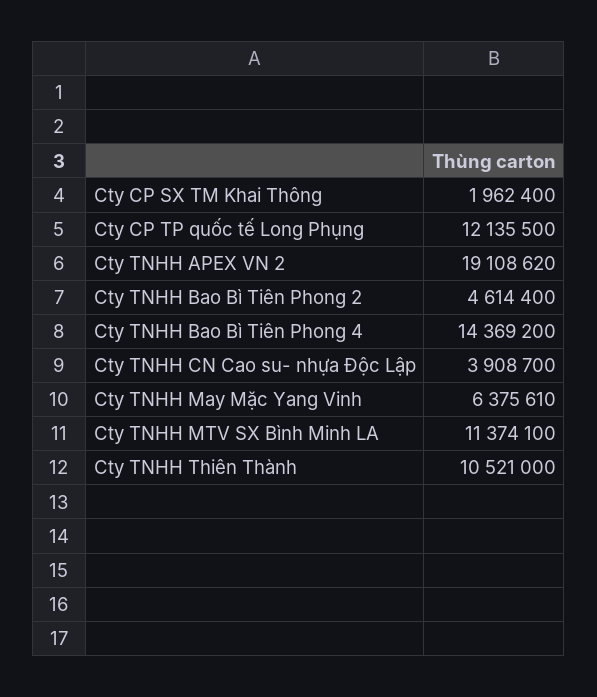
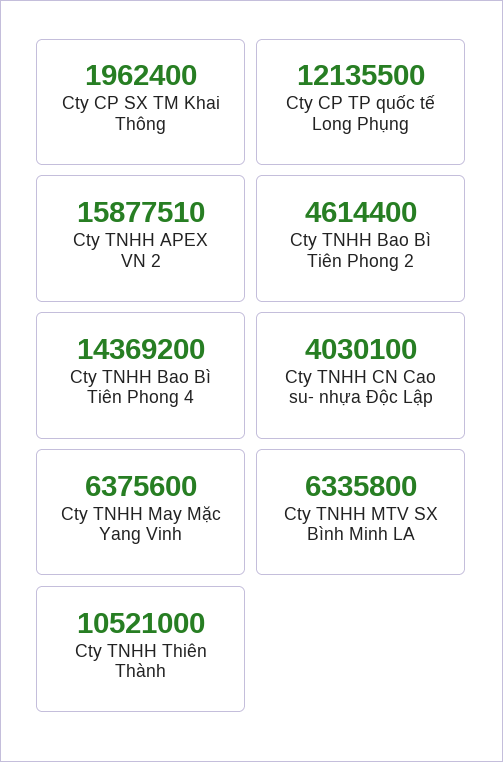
  {
    "Cty CP SX TM Khai Thông": 1962400,
    "Cty CP TP quốc tế Long Phụng": 12135500,
-   "Cty TNHH APEX VN 2": 19108620,
+   "Cty TNHH APEX VN 2": 15877510,
    "Cty TNHH Bao Bì Tiên Phong 2": 4614400,
    "Cty TNHH Bao Bì Tiên Phong 4": 14369200,
-   "Cty TNHH CN Cao su- nhựa Độc Lập": 3908700,
+   "Cty TNHH CN Cao su- nhựa Độc Lập": 4030100,
-   "Cty TNHH May Mặc Yang Vinh": 6375610,
+   "Cty TNHH May Mặc Yang Vinh": 6375600,
-   "Cty TNHH MTV SX Bình Minh LA": 11374100,
+   "Cty TNHH MTV SX Bình Minh LA": 6335800,
    "Cty TNHH Thiên Thành": 10521000
  }

